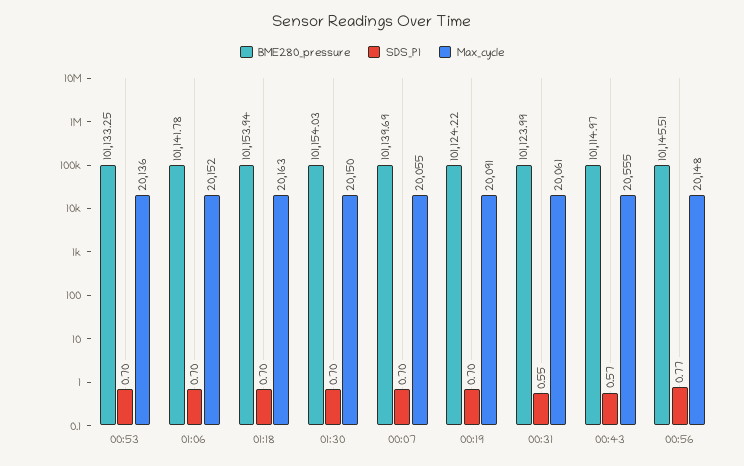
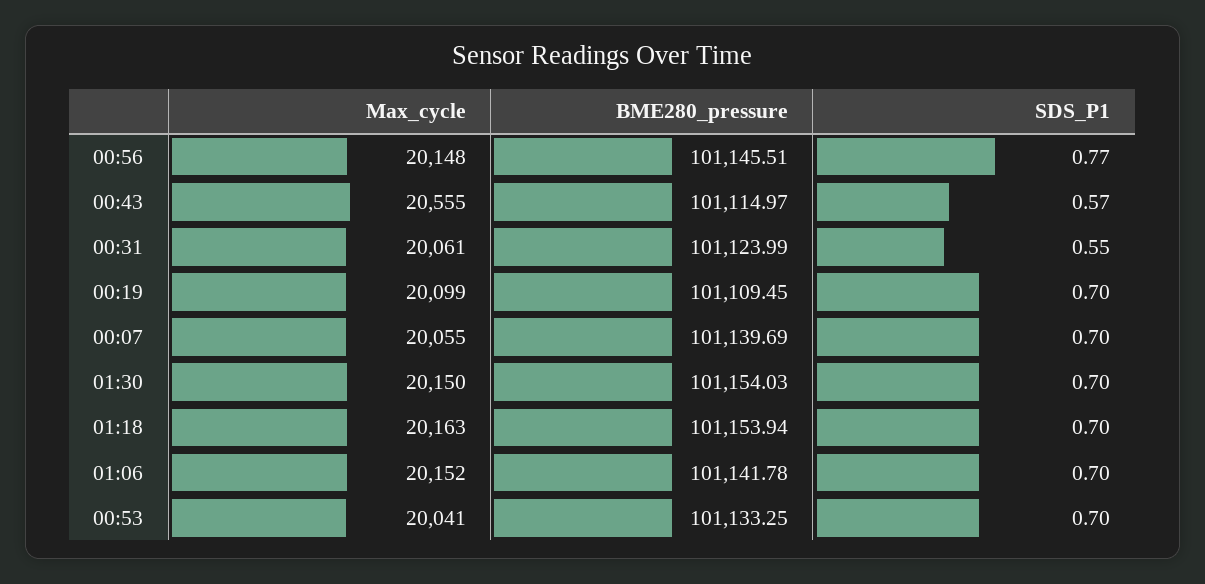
  {
    "BME280_pressure": {
      "00:53": 101133.25,
      "01:06": 101141.78,
      "01:18": 101153.94,
      "01:30": 101154.03,
      "00:07": 101139.69,
-     "00:19": 101124.22,
+     "00:19": 101109.45,
      "00:31": 101123.99,
      "00:43": 101114.97,
      "00:56": 101145.51
    },
    "SDS_P1": {
      "00:53": 0.7,
      "01:06": 0.7,
      "01:18": 0.7,
      "01:30": 0.7,
      "00:07": 0.7,
      "00:19": 0.7,
      "00:31": 0.55,
      "00:43": 0.57,
      "00:56": 0.77
    },
    "Max_cycle": {
-     "00:53": 20136,
+     "00:53": 20041,
      "01:06": 20152,
      "01:18": 20163,
      "01:30": 20150,
      "00:07": 20055,
-     "00:19": 20091,
+     "00:19": 20099,
      "00:31": 20061,
      "00:43": 20555,
      "00:56": 20148
    }
  }

